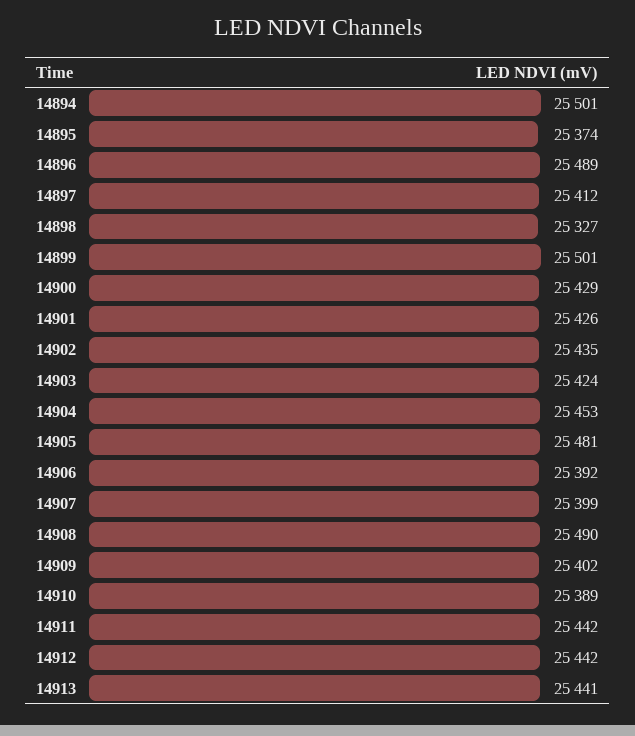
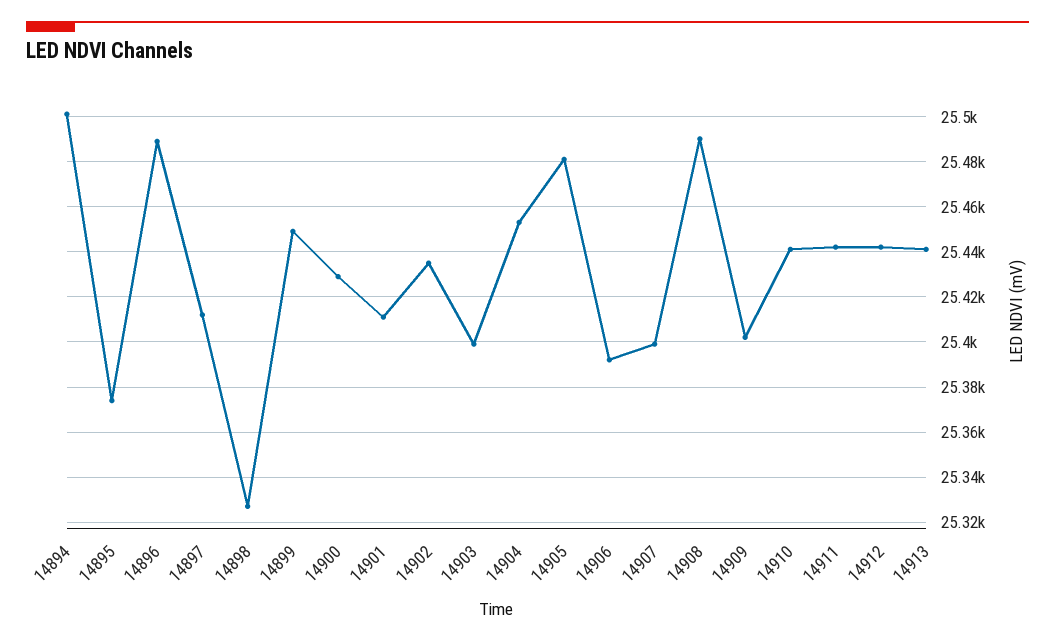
  {
    "14894": 25501,
    "14895": 25374,
    "14896": 25489,
    "14897": 25412,
    "14898": 25327,
-   "14899": 25501,
+   "14899": 25450,
    "14900": 25429,
-   "14901": 25426,
+   "14901": 25410,
    "14902": 25435,
-   "14903": 25424,
+   "14903": 25400,
    "14904": 25453,
    "14905": 25481,
    "14906": 25392,
    "14907": 25399,
    "14908": 25490,
    "14909": 25402,
-   "14910": 25389,
+   "14910": 25440,
    "14911": 25442,
    "14912": 25442,
    "14913": 25441
  }

